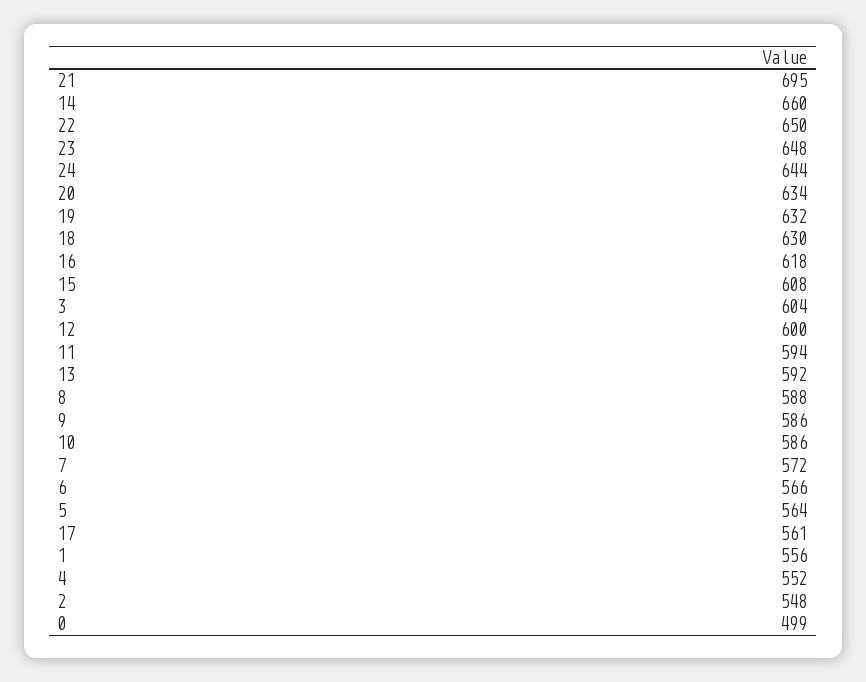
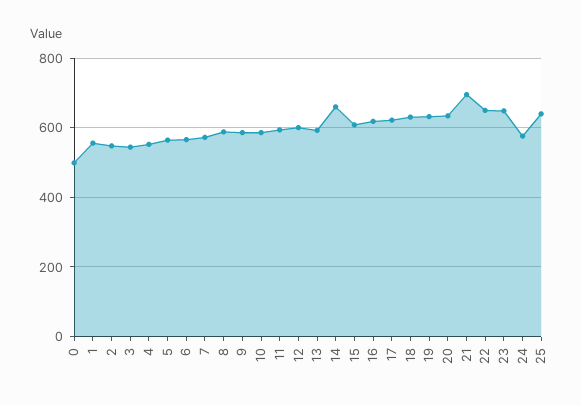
  {
    "21": 695,
    "14": 660,
    "22": 650,
    "23": 648,
-   "24": 644,
+   "24": 580,
    "20": 634,
    "19": 632,
    "18": 630,
    "16": 618,
    "15": 608,
-   "3": 604,
+   "3": 540,
    "12": 600,
    "11": 594,
    "13": 592,
    "8": 588,
    "9": 586,
    "10": 586,
    "7": 572,
    "6": 566,
    "5": 564,
-   "17": 561,
+   "17": 620,
    "1": 556,
    "4": 552,
    "2": 548,
-   "0": 499
+   "0": 499,
+   "25": 640
  }

